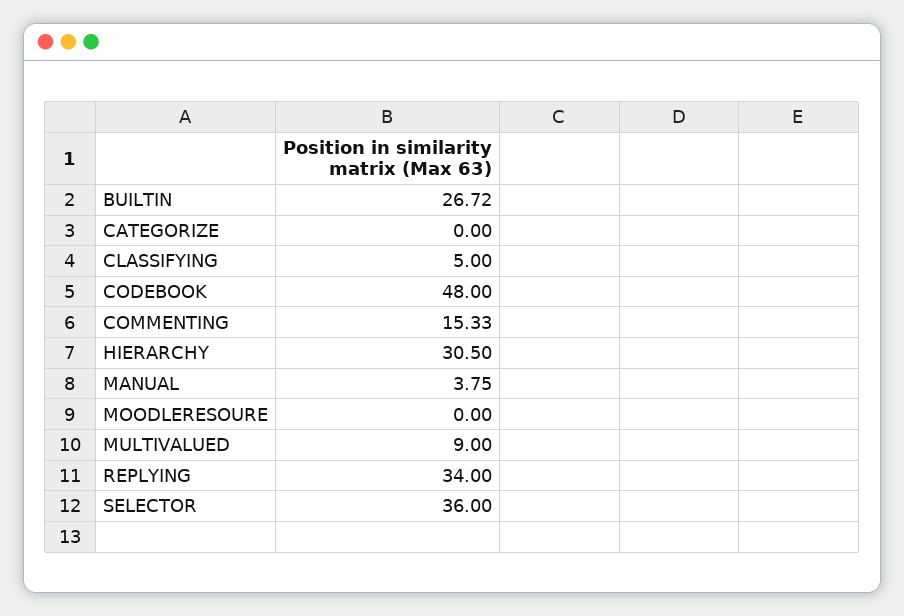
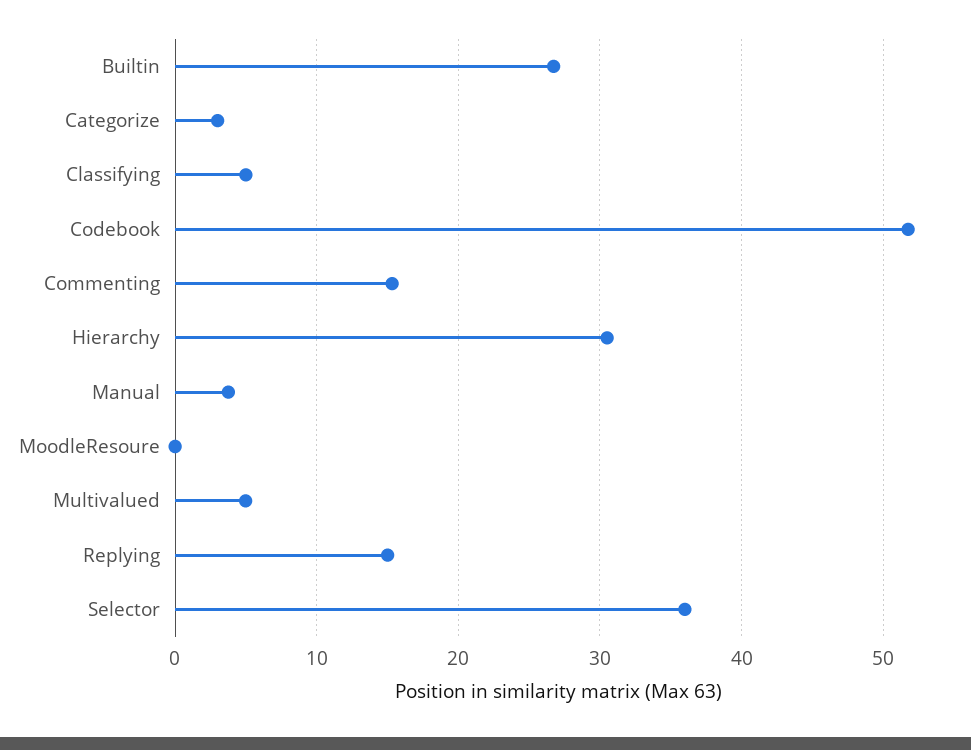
  {
    "BUILTIN": 26.72,
-   "CATEGORIZE": 0,
+   "CATEGORIZE": 3,
    "CLASSIFYING": 5,
-   "CODEBOOK": 48,
+   "CODEBOOK": 52,
    "COMMENTING": 15.33,
    "HIERARCHY": 30.5,
    "MANUAL": 3.75,
    "MOODLERESOURE": 0,
-   "MULTIVALUED": 9,
+   "MULTIVALUED": 5,
-   "REPLYING": 34,
+   "REPLYING": 15,
    "SELECTOR": 36
  }

